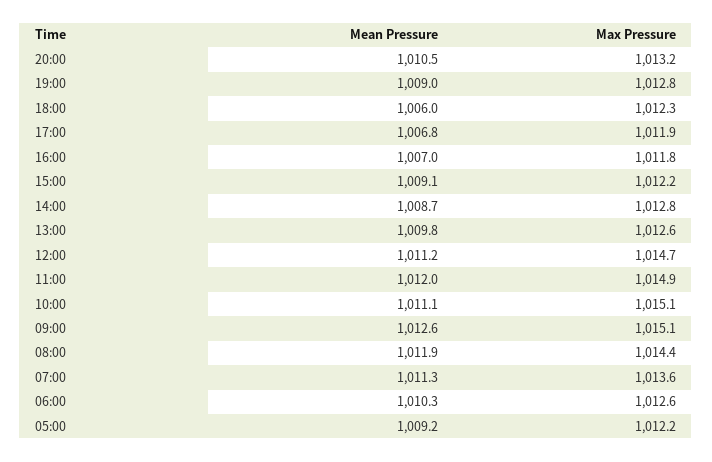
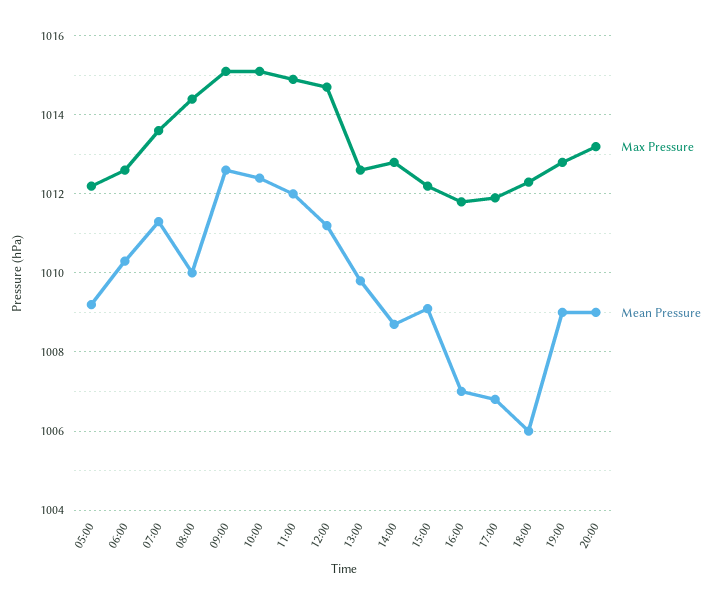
  {
    "Mean Pressure": {
-     "20:00": 1010.5,
+     "20:00": 1009,
      "19:00": 1009,
      "18:00": 1006,
      "17:00": 1006.8,
      "16:00": 1007,
      "15:00": 1009.1,
      "14:00": 1008.7,
      "13:00": 1009.8,
      "12:00": 1011.2,
      "11:00": 1012,
-     "10:00": 1011.1,
+     "10:00": 1012.5,
      "09:00": 1012.6,
-     "08:00": 1011.9,
+     "08:00": 1010,
      "07:00": 1011.3,
      "06:00": 1010.3,
      "05:00": 1009.2
    },
    "Max Pressure": {
      "20:00": 1013.2,
      "19:00": 1012.8,
      "18:00": 1012.3,
      "17:00": 1011.9,
      "16:00": 1011.8,
      "15:00": 1012.2,
      "14:00": 1012.8,
      "13:00": 1012.6,
      "12:00": 1014.7,
      "11:00": 1014.9,
      "10:00": 1015.1,
      "09:00": 1015.1,
      "08:00": 1014.4,
      "07:00": 1013.6,
      "06:00": 1012.6,
      "05:00": 1012.2
    }
  }

